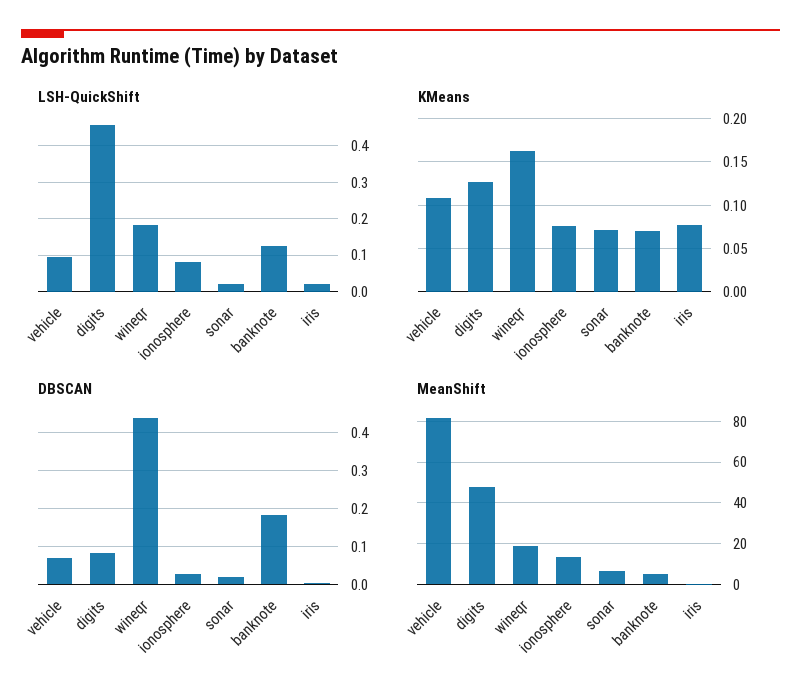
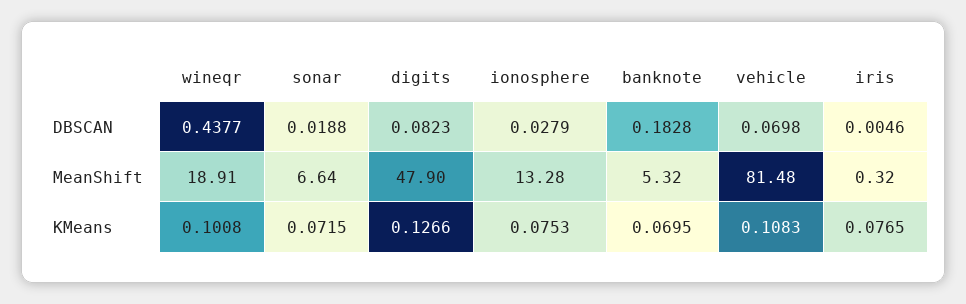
  {
-   "LSH-QuickShift": {
-     "vehicle": 0.1,
-     "digits": 0.46,
-     "wineqr": 0.18,
-     "ionosphere": 0.08,
-     "sonar": 0.02,
-     "banknote": 0.12,
-     "iris": 0.02
-   },
    "KMeans": {
      "vehicle": 0.1083,
      "digits": 0.1266,
-     "wineqr": 0.16,
+     "wineqr": 0.1008,
      "ionosphere": 0.0753,
      "sonar": 0.0715,
      "banknote": 0.0695,
      "iris": 0.0765
    },
    "DBSCAN": {
      "vehicle": 0.0698,
      "digits": 0.0823,
      "wineqr": 0.4377,
      "ionosphere": 0.0279,
      "sonar": 0.0188,
      "banknote": 0.1828,
      "iris": 0.0046
    },
    "MeanShift": {
      "vehicle": 81.48,
      "digits": 47.9,
      "wineqr": 18.91,
      "ionosphere": 13.28,
      "sonar": 6.64,
      "banknote": 5.32,
      "iris": 0.32
    }
  }

